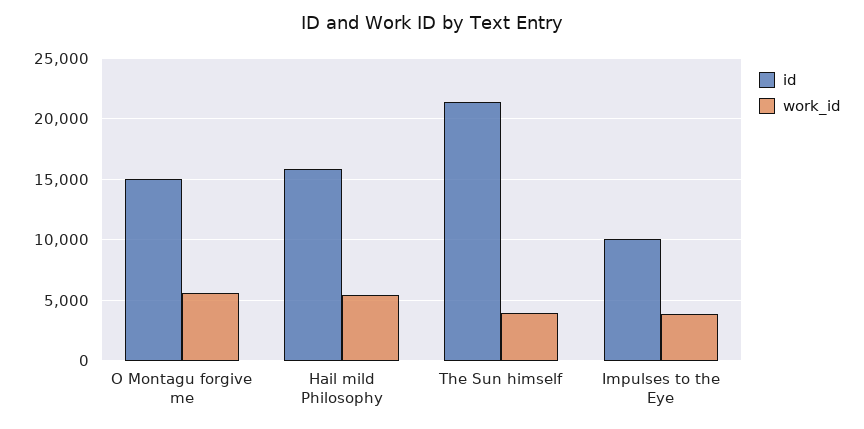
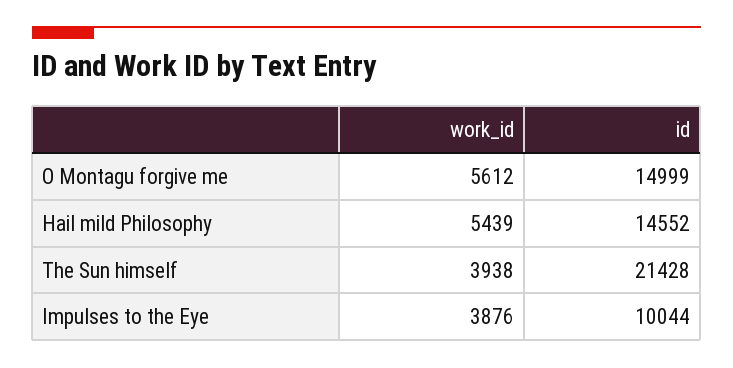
  {
    "id": {
      "O Montagu forgive me": 14999,
-     "Hail mild Philosophy": 16000,
+     "Hail mild Philosophy": 14552,
      "The Sun himself": 21428,
      "Impulses to the Eye": 10044
    },
    "work_id": {
      "O Montagu forgive me": 5612,
      "Hail mild Philosophy": 5439,
      "The Sun himself": 3938,
      "Impulses to the Eye": 3876
    }
  }

